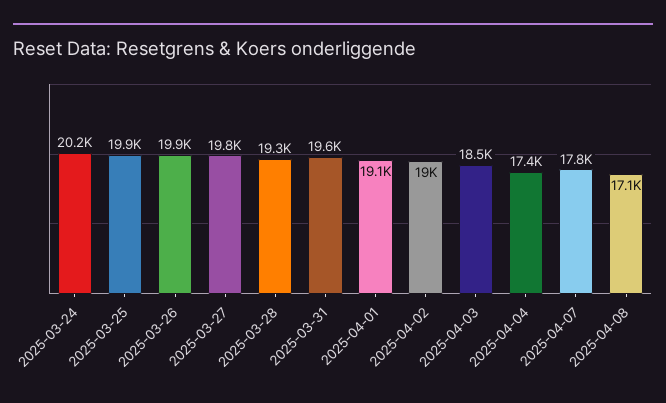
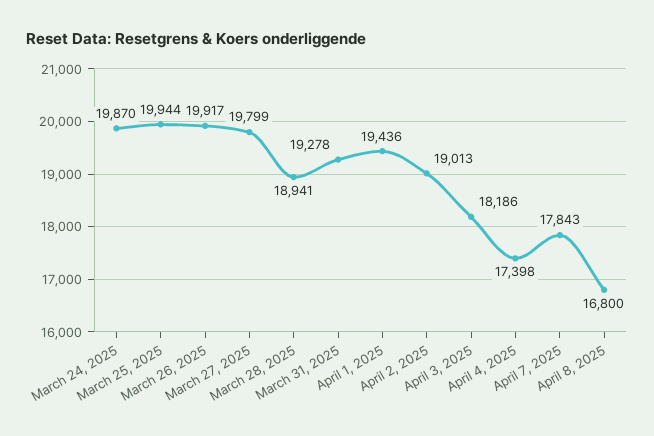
  {
-   "2025-03-24": 20200,
+   "2025-03-24": 19870,
    "2025-03-25": 19944,
    "2025-03-26": 19917,
    "2025-03-27": 19799,
-   "2025-03-28": 19300,
+   "2025-03-28": 18941,
-   "2025-03-31": 19600,
+   "2025-03-31": 19278,
-   "2025-04-01": 19100,
+   "2025-04-01": 19436,
    "2025-04-02": 19013,
-   "2025-04-03": 18500,
+   "2025-04-03": 18186,
    "2025-04-04": 17398,
    "2025-04-07": 17843,
-   "2025-04-08": 17100
+   "2025-04-08": 16800
  }

